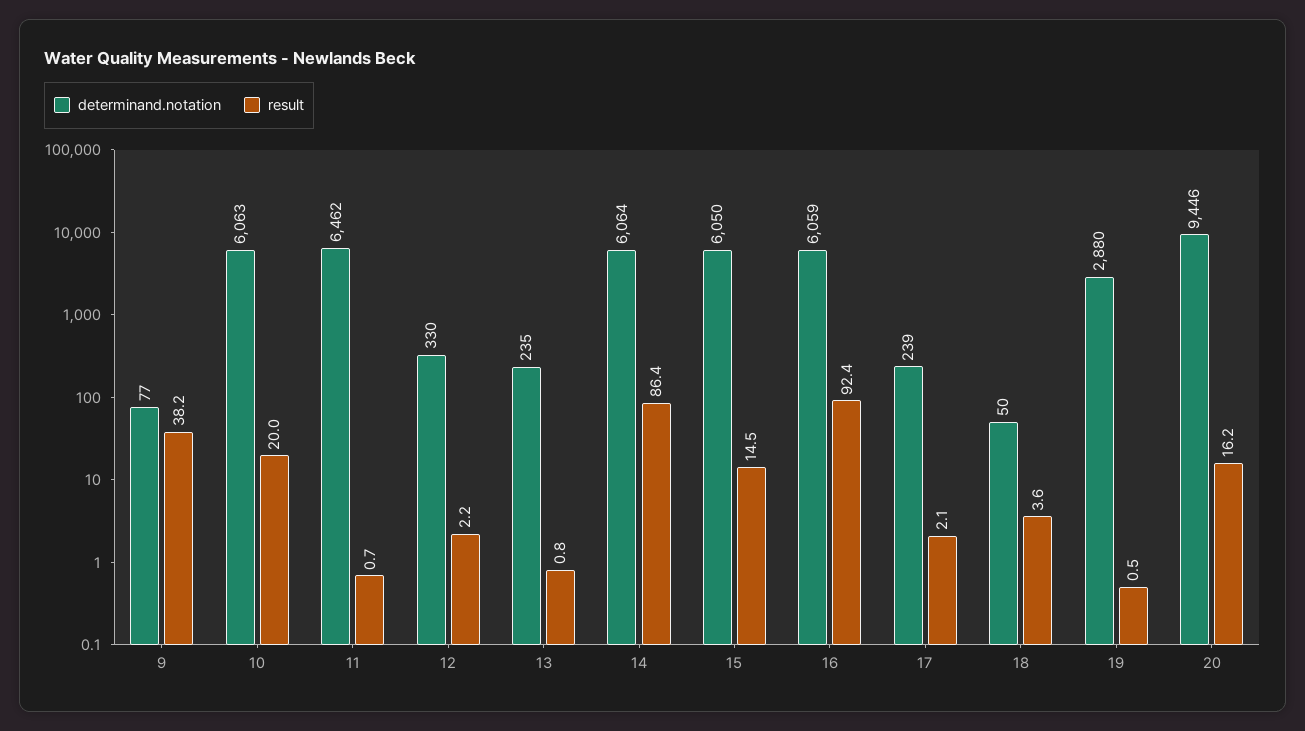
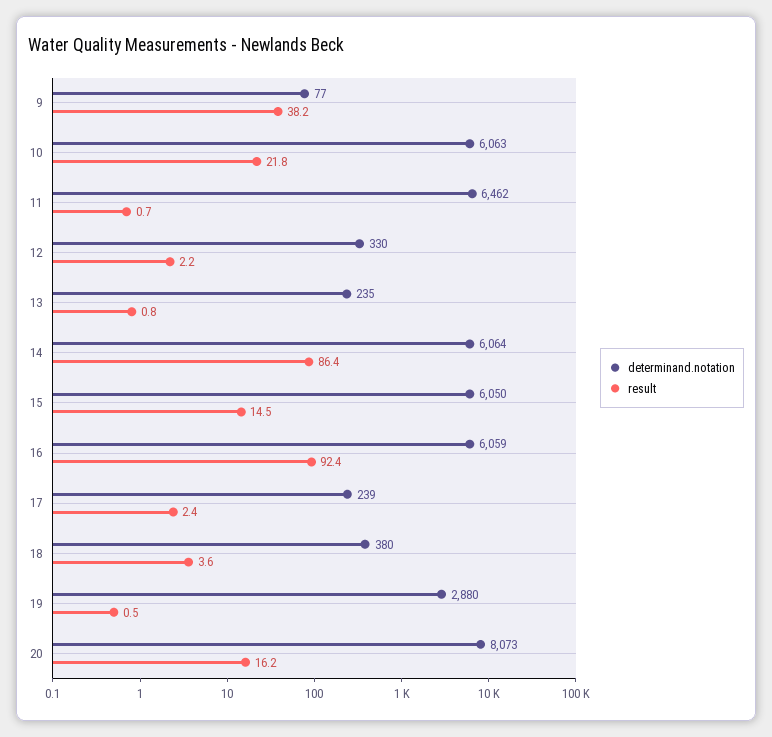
  {
    "determinand.notation": {
      "9": 77,
      "10": 6063,
      "11": 6462,
      "12": 330,
      "13": 235,
      "14": 6064,
      "15": 6050,
      "16": 6059,
      "17": 239,
-     "18": 50,
+     "18": 380,
      "19": 2880,
-     "20": 9446
+     "20": 8073
    },
    "result": {
      "9": 38.2,
-     "10": 20,
+     "10": 21.8,
      "11": 0.7,
      "12": 2.2,
      "13": 0.8,
      "14": 86.4,
      "15": 14.5,
      "16": 92.4,
-     "17": 2.1,
+     "17": 2.4,
      "18": 3.6,
      "19": 0.5,
      "20": 16.2
    }
  }

